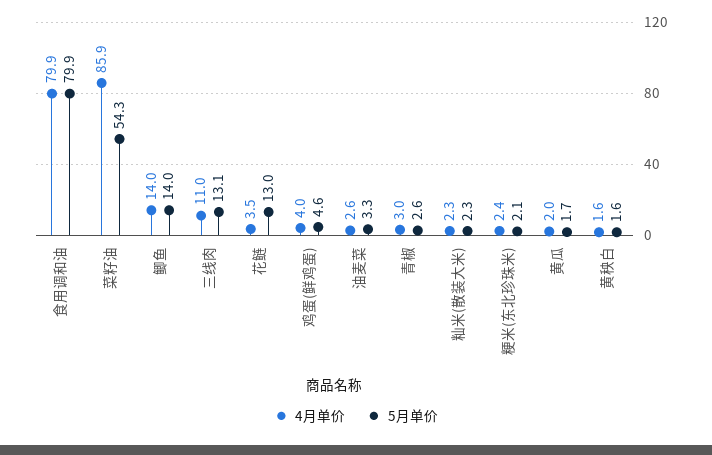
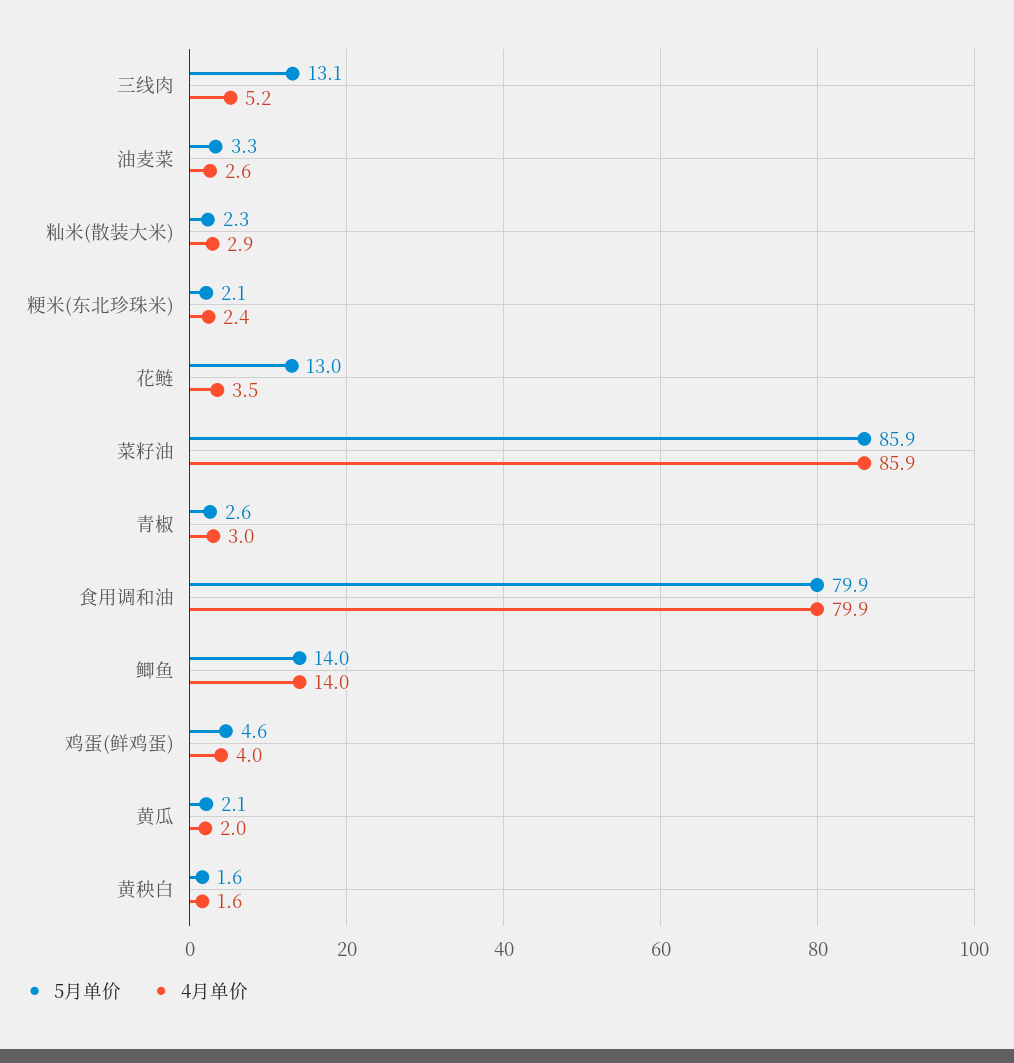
  {
    "4月单价": {
      "食用调和油": 79.9,
      "菜籽油": 85.9,
      "鲫鱼": 14,
-     "三线肉": 11,
+     "三线肉": 5.2,
      "花鲢": 3.5,
      "鸡蛋(鲜鸡蛋)": 4,
      "油麦菜": 2.6,
      "青椒": 3,
-     "籼米(散装大米)": 2.3,
+     "籼米(散装大米)": 2.9,
      "粳米(东北珍珠米)": 2.4,
      "黄瓜": 2,
      "黄秧白": 1.6
    },
    "5月单价": {
      "食用调和油": 79.9,
-     "菜籽油": 54.3,
+     "菜籽油": 85.9,
      "鲫鱼": 14,
      "三线肉": 13.1,
      "花鲢": 13,
      "鸡蛋(鲜鸡蛋)": 4.6,
      "油麦菜": 3.3,
      "青椒": 2.6,
      "籼米(散装大米)": 2.3,
      "粳米(东北珍珠米)": 2.1,
-     "黄瓜": 1.7,
+     "黄瓜": 2.1,
      "黄秧白": 1.6
    }
  }

